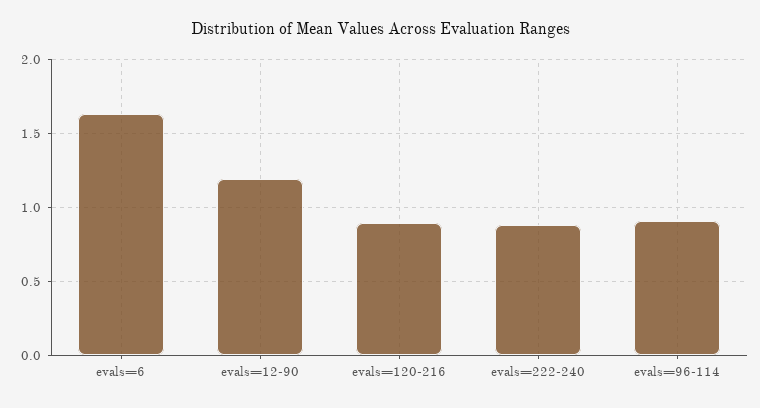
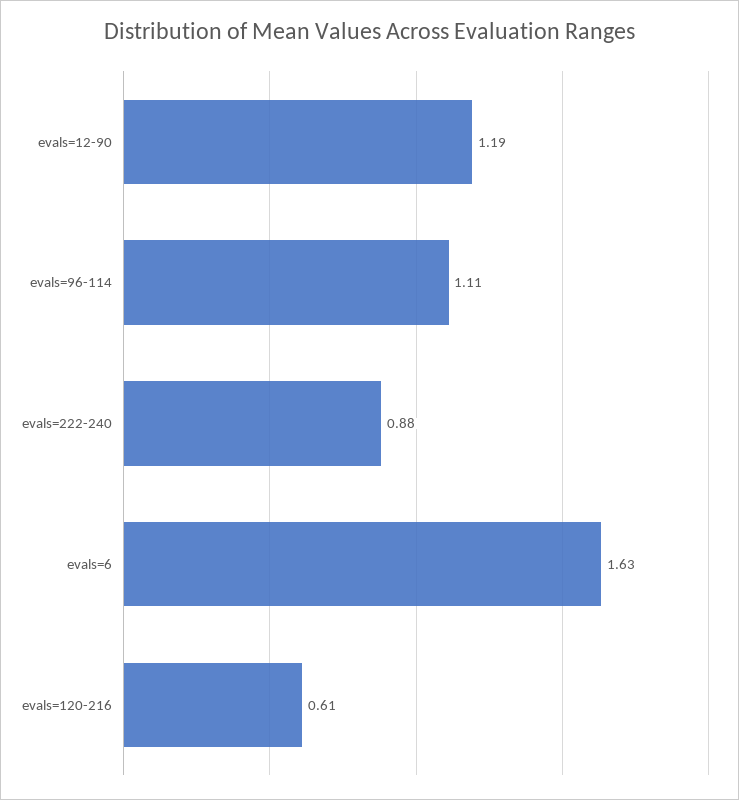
  {
    "evals=6": 1.63,
    "evals=12-90": 1.19,
-   "evals=120-216": 0.9,
+   "evals=120-216": 0.61,
    "evals=222-240": 0.88,
-   "evals=96-114": 0.9
+   "evals=96-114": 1.11
  }

